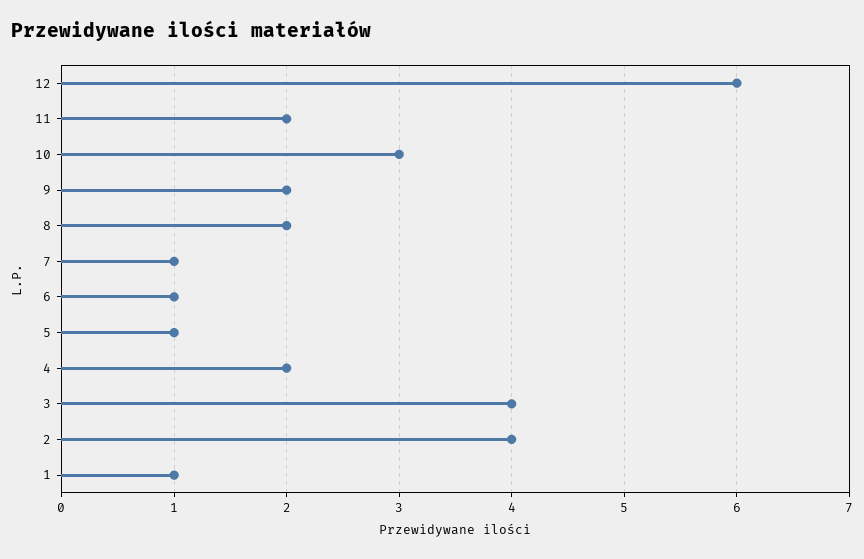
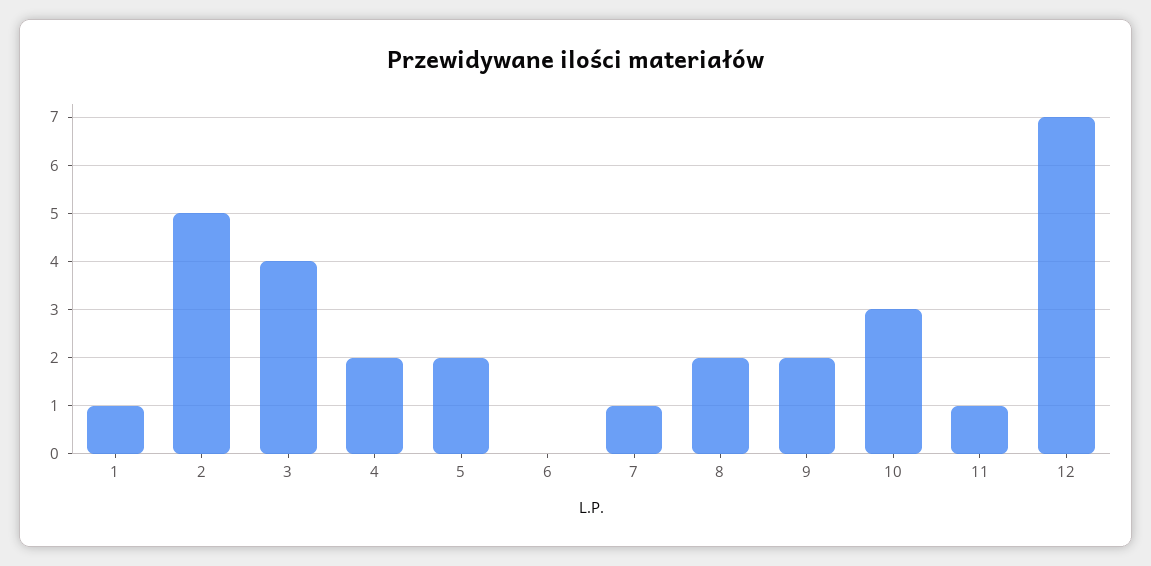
  {
-   "12": 6,
+   "12": 7,
-   "11": 2,
+   "11": 1,
    "10": 3,
    "9": 2,
    "8": 2,
    "7": 1,
-   "6": 1,
+   "6": 0,
-   "5": 1,
+   "5": 2,
    "4": 2,
    "3": 4,
-   "2": 4,
+   "2": 5,
    "1": 1
  }

